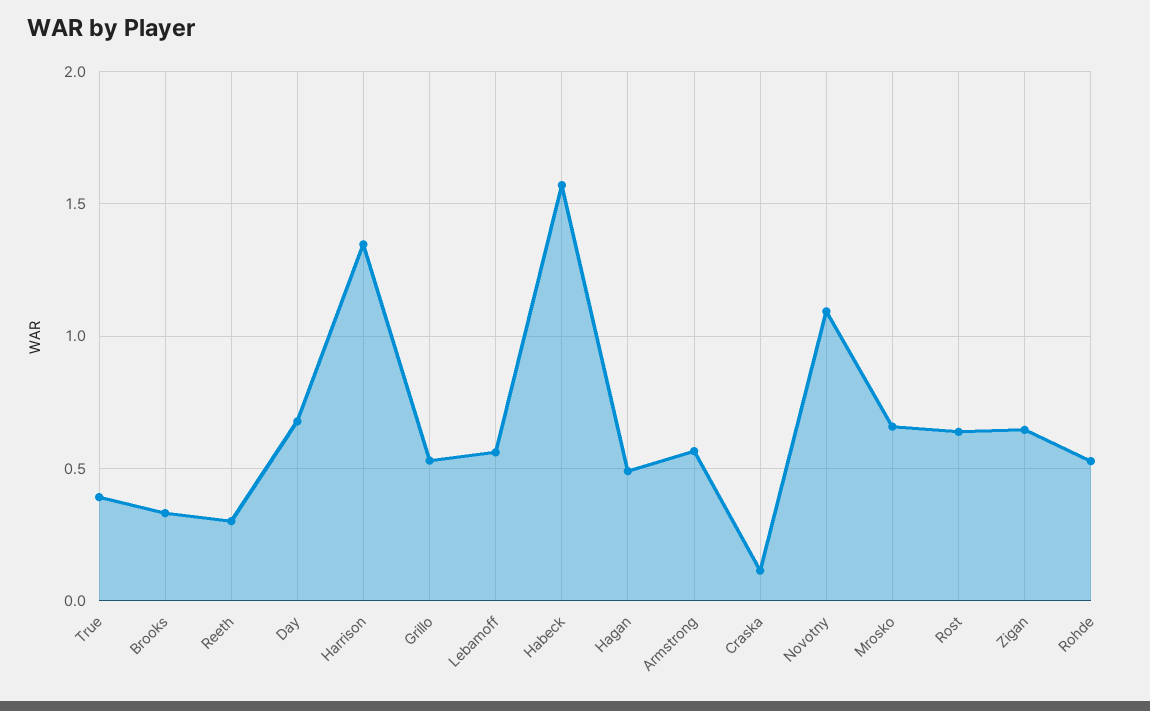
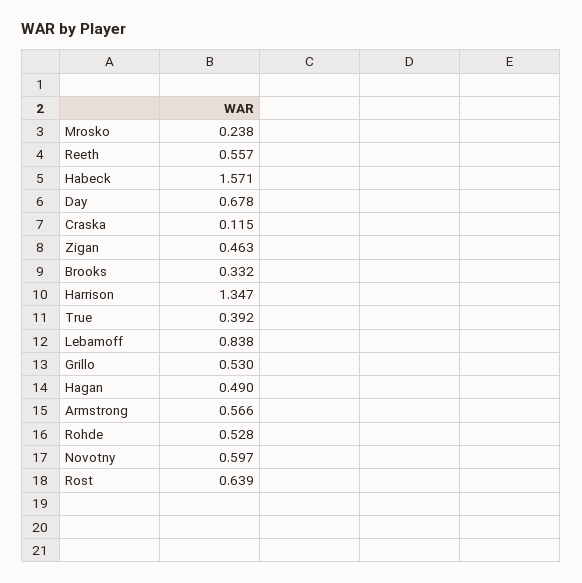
  {
    "True": 0.392,
    "Brooks": 0.332,
-   "Reeth": 0.3,
+   "Reeth": 0.557,
    "Day": 0.678,
    "Harrison": 1.347,
    "Grillo": 0.53,
-   "Lebamoff": 0.55,
+   "Lebamoff": 0.838,
    "Habeck": 1.571,
    "Hagan": 0.49,
    "Armstrong": 0.566,
    "Craska": 0.115,
-   "Novotny": 1.1,
+   "Novotny": 0.597,
-   "Mrosko": 0.65,
+   "Mrosko": 0.238,
    "Rost": 0.639,
-   "Zigan": 0.65,
+   "Zigan": 0.463,
    "Rohde": 0.528
  }

